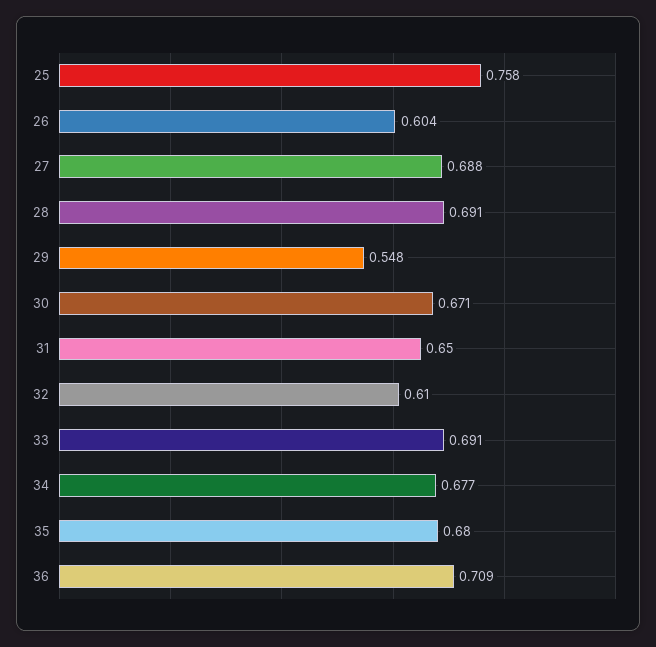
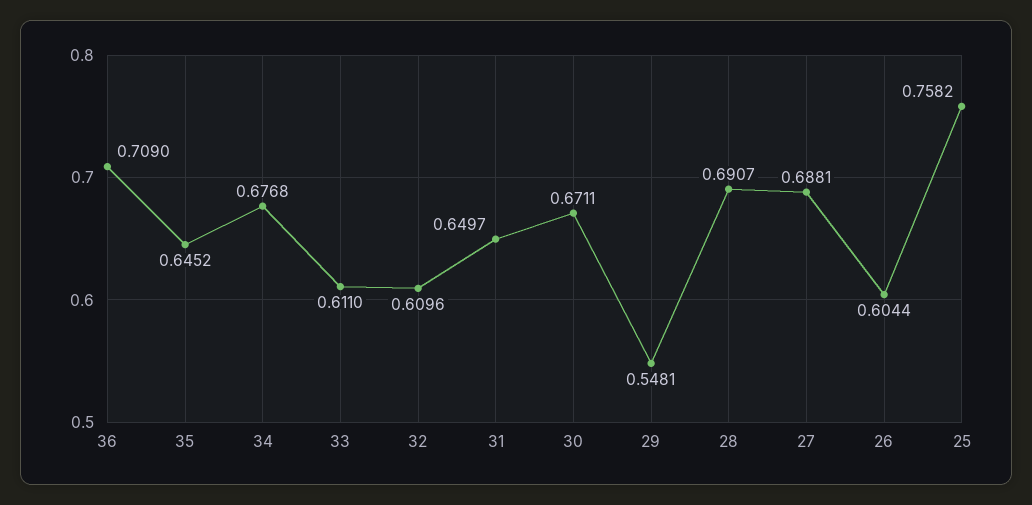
  {
    "25": 0.7582,
    "26": 0.6044,
    "27": 0.6881,
    "28": 0.6907,
    "29": 0.5481,
    "30": 0.6711,
    "31": 0.6497,
    "32": 0.6096,
-   "33": 0.691,
+   "33": 0.611,
    "34": 0.6768,
-   "35": 0.68,
+   "35": 0.6452,
    "36": 0.709
  }

